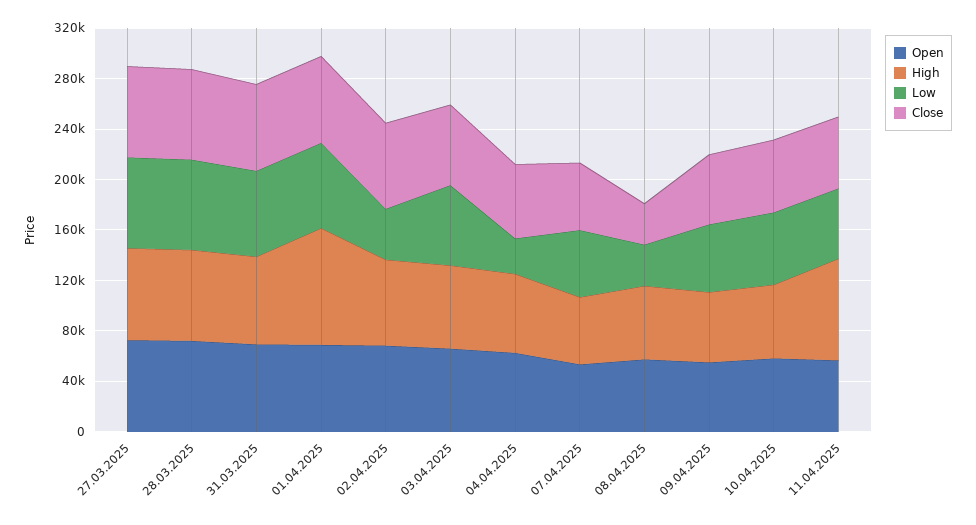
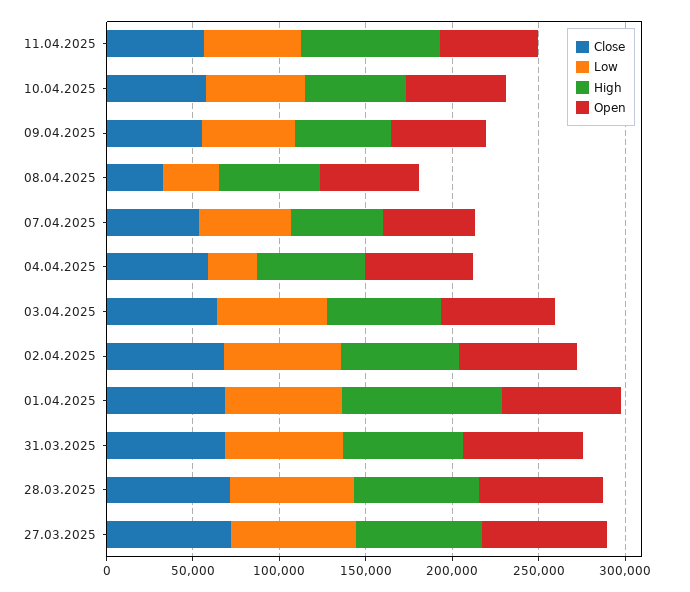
  {
    "Open": {
      "27.03.2025": 70000,
      "28.03.2025": 70000,
      "31.03.2025": 70000,
      "01.04.2025": 70000,
      "02.04.2025": 70000,
      "03.04.2025": 70000,
      "04.04.2025": 60000,
      "07.04.2025": 50000,
      "08.04.2025": 60000,
      "09.04.2025": 60000,
      "10.04.2025": 60000,
      "11.04.2025": 60000
    },
    "High": {
      "27.03.2025": 70000,
      "28.03.2025": 70000,
      "31.03.2025": 70000,
      "01.04.2025": 90000,
      "02.04.2025": 70000,
      "03.04.2025": 70000,
      "04.04.2025": 60000,
      "07.04.2025": 50000,
      "08.04.2025": 60000,
      "09.04.2025": 60000,
      "10.04.2025": 60000,
      "11.04.2025": 80000
    },
    "Low": {
      "27.03.2025": 70000,
      "28.03.2025": 70000,
      "31.03.2025": 70000,
      "01.04.2025": 70000,
-     "02.04.2025": 40000,
+     "02.04.2025": 70000,
      "03.04.2025": 60000,
      "04.04.2025": 30000,
      "07.04.2025": 50000,
      "08.04.2025": 30000,
      "09.04.2025": 50000,
      "10.04.2025": 60000,
      "11.04.2025": 60000
    },
    "Close": {
      "27.03.2025": 70000,
      "28.03.2025": 70000,
      "31.03.2025": 70000,
      "01.04.2025": 70000,
      "02.04.2025": 70000,
      "03.04.2025": 60000,
      "04.04.2025": 60000,
      "07.04.2025": 50000,
      "08.04.2025": 30000,
      "09.04.2025": 60000,
      "10.04.2025": 60000,
      "11.04.2025": 60000
    }
  }

